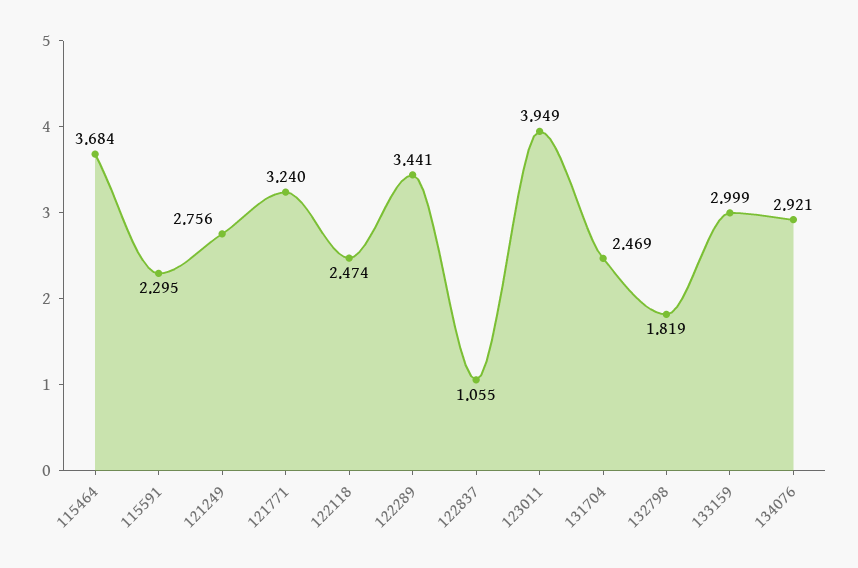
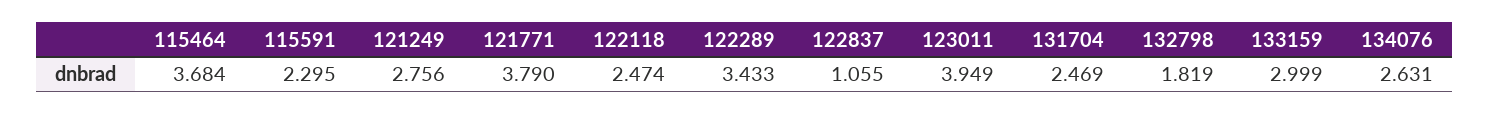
  {
    "115464": 3.684,
    "115591": 2.295,
    "121249": 2.756,
-   "121771": 3.24,
+   "121771": 3.79,
    "122118": 2.474,
-   "122289": 3.441,
+   "122289": 3.433,
    "122837": 1.055,
    "123011": 3.949,
    "131704": 2.469,
    "132798": 1.819,
    "133159": 2.999,
-   "134076": 2.921
+   "134076": 2.631
  }

